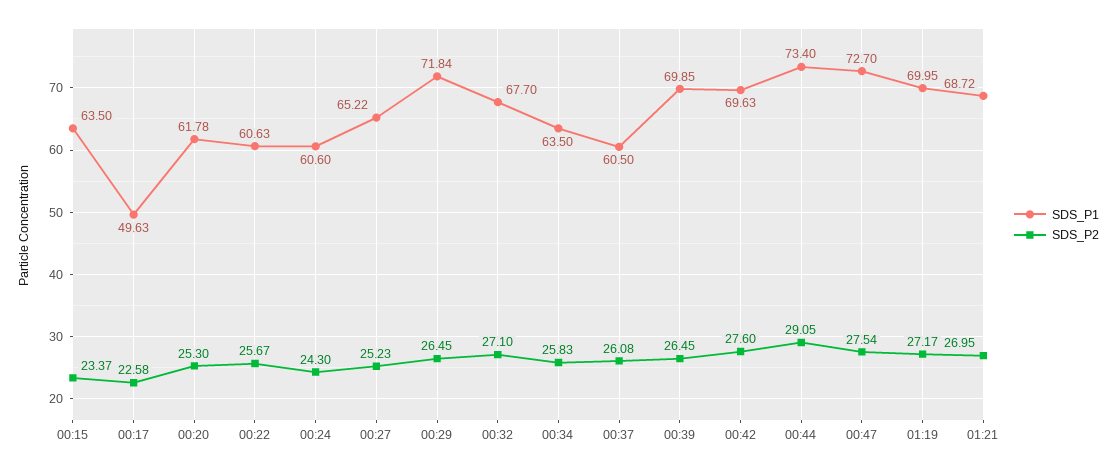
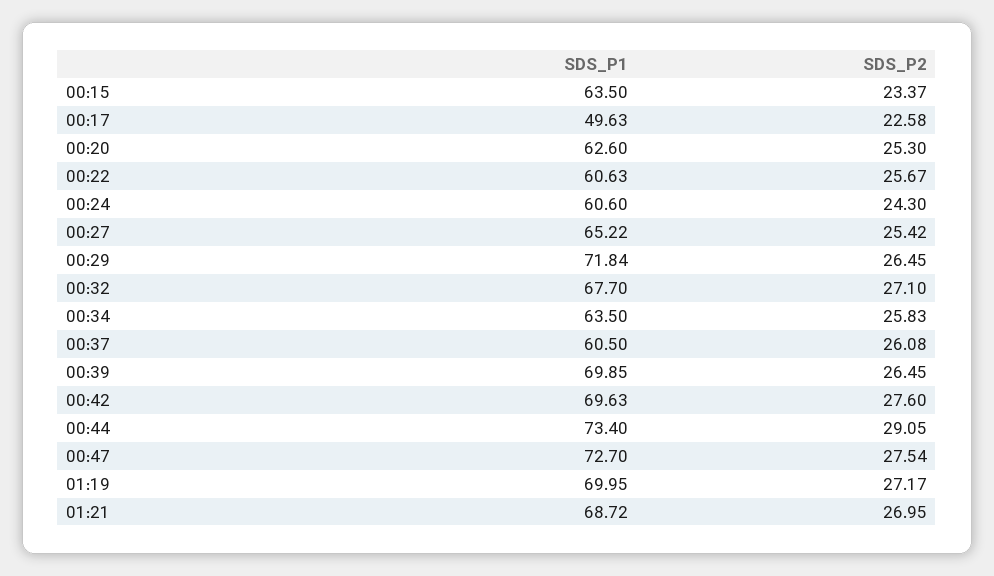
  {
    "SDS_P1": {
      "00:15": 63.5,
      "00:17": 49.63,
-     "00:20": 61.78,
+     "00:20": 62.6,
      "00:22": 60.63,
      "00:24": 60.6,
      "00:27": 65.22,
      "00:29": 71.84,
      "00:32": 67.7,
      "00:34": 63.5,
      "00:37": 60.5,
      "00:39": 69.85,
      "00:42": 69.63,
      "00:44": 73.4,
      "00:47": 72.7,
      "01:19": 69.95,
      "01:21": 68.72
    },
    "SDS_P2": {
      "00:15": 23.37,
      "00:17": 22.58,
      "00:20": 25.3,
      "00:22": 25.67,
      "00:24": 24.3,
-     "00:27": 25.23,
+     "00:27": 25.42,
      "00:29": 26.45,
      "00:32": 27.1,
      "00:34": 25.83,
      "00:37": 26.08,
      "00:39": 26.45,
      "00:42": 27.6,
      "00:44": 29.05,
      "00:47": 27.54,
      "01:19": 27.17,
      "01:21": 26.95
    }
  }

